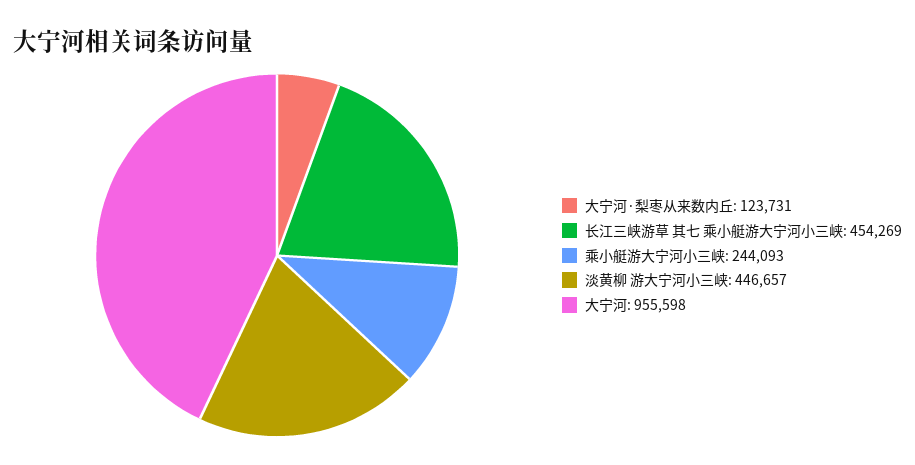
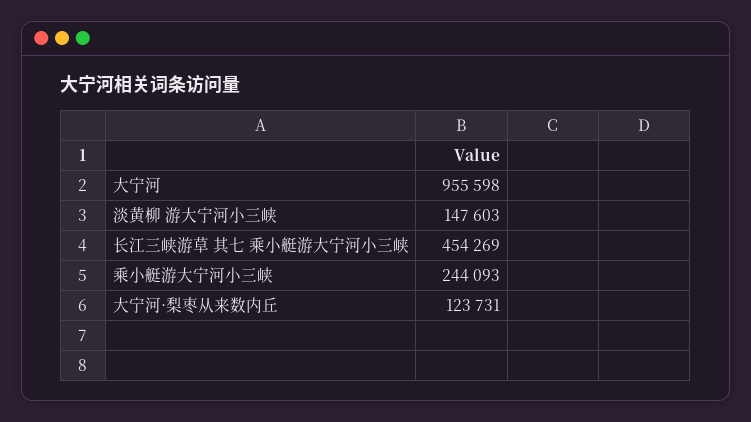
  {
    "大宁河·梨枣从来数内丘": 123731,
    "长江三峡游草 其七 乘小艇游大宁河小三峡": 454269,
    "乘小艇游大宁河小三峡": 244093,
-   "淡黄柳 游大宁河小三峡": 446657,
+   "淡黄柳 游大宁河小三峡": 147603,
    "大宁河": 955598
  }

